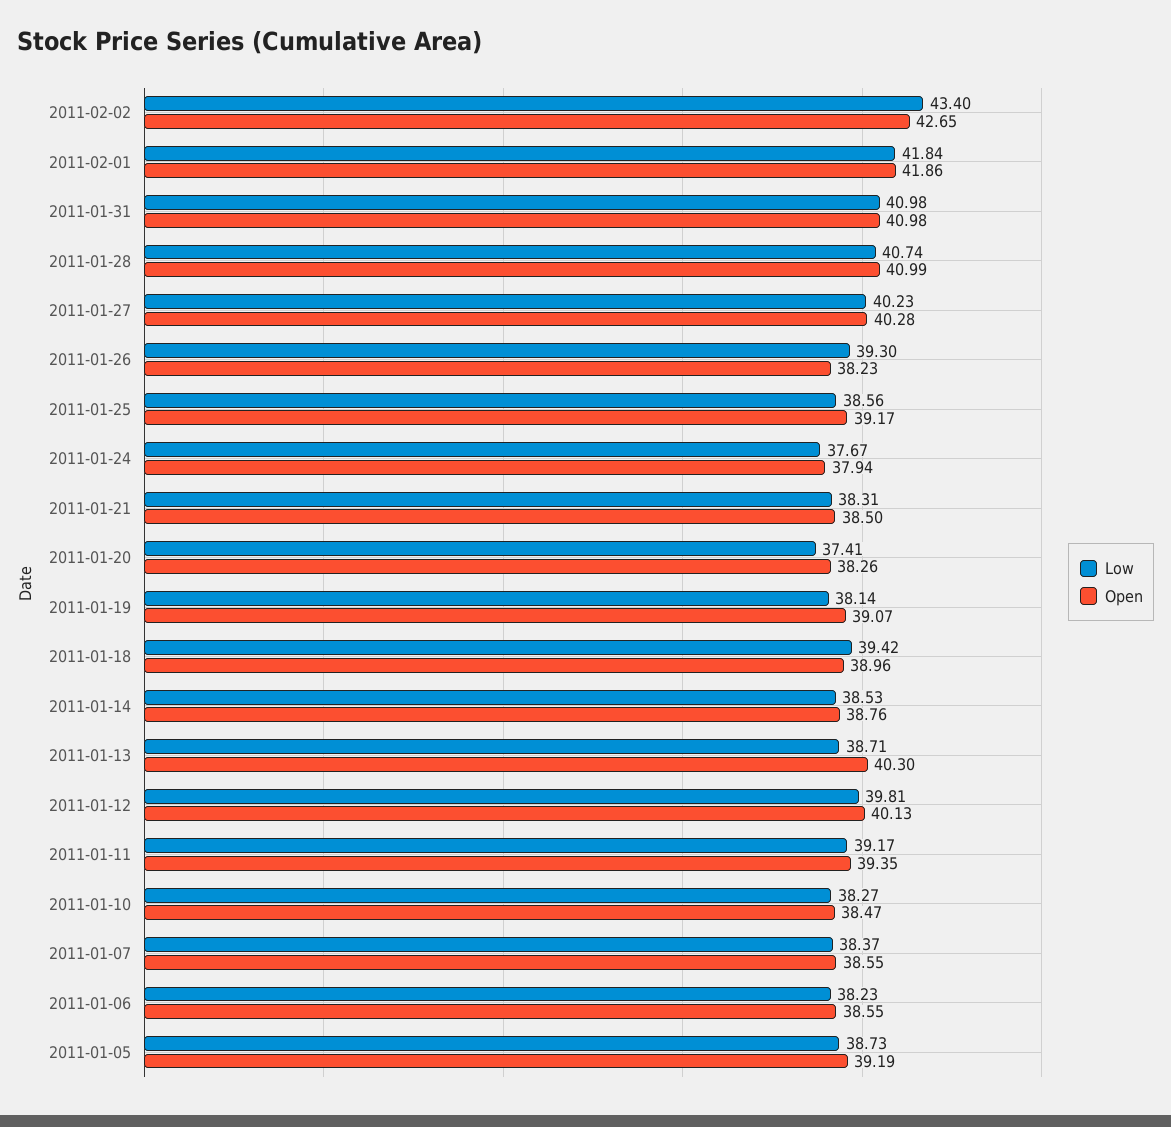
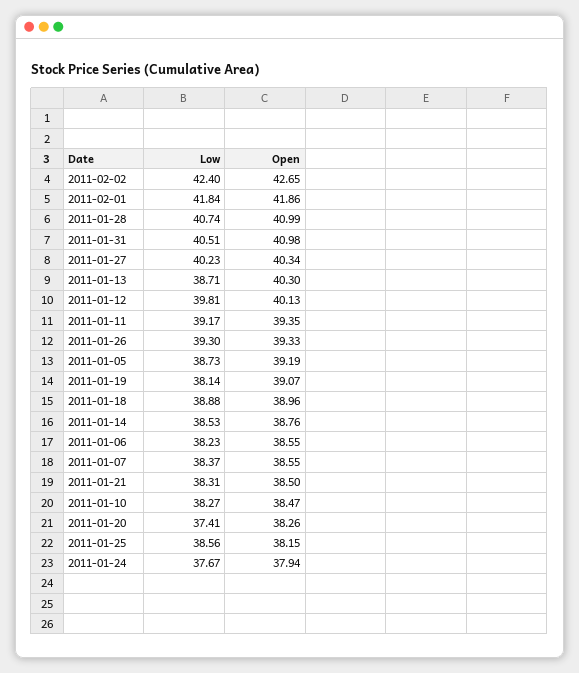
  {
    "Low": {
-     "2011-02-02": 43.4,
+     "2011-02-02": 42.4,
      "2011-02-01": 41.84,
-     "2011-01-31": 40.98,
+     "2011-01-31": 40.51,
      "2011-01-28": 40.74,
      "2011-01-27": 40.23,
      "2011-01-26": 39.3,
      "2011-01-25": 38.56,
      "2011-01-24": 37.67,
      "2011-01-21": 38.31,
      "2011-01-20": 37.41,
      "2011-01-19": 38.14,
-     "2011-01-18": 39.42,
+     "2011-01-18": 38.88,
      "2011-01-14": 38.53,
      "2011-01-13": 38.71,
      "2011-01-12": 39.81,
      "2011-01-11": 39.17,
      "2011-01-10": 38.27,
      "2011-01-07": 38.37,
      "2011-01-06": 38.23,
      "2011-01-05": 38.73
    },
    "Open": {
      "2011-02-02": 42.65,
      "2011-02-01": 41.86,
      "2011-01-31": 40.98,
      "2011-01-28": 40.99,
-     "2011-01-27": 40.28,
+     "2011-01-27": 40.34,
-     "2011-01-26": 38.23,
+     "2011-01-26": 39.33,
-     "2011-01-25": 39.17,
+     "2011-01-25": 38.15,
      "2011-01-24": 37.94,
      "2011-01-21": 38.5,
      "2011-01-20": 38.26,
      "2011-01-19": 39.07,
      "2011-01-18": 38.96,
      "2011-01-14": 38.76,
      "2011-01-13": 40.3,
      "2011-01-12": 40.13,
      "2011-01-11": 39.35,
      "2011-01-10": 38.47,
      "2011-01-07": 38.55,
      "2011-01-06": 38.55,
      "2011-01-05": 39.19
    }
  }

